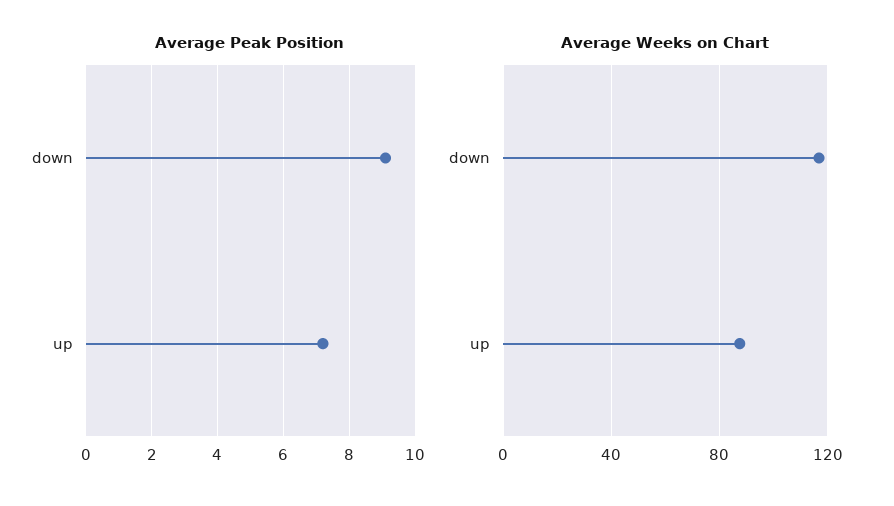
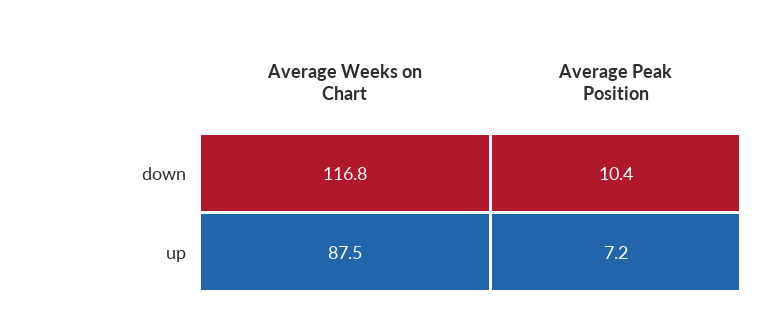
  {
    "Average Peak Position": {
-     "down": 9,
+     "down": 10.4,
      "up": 7.2
    },
    "Average Weeks on Chart": {
      "down": 116.8,
      "up": 87.5
    }
  }

